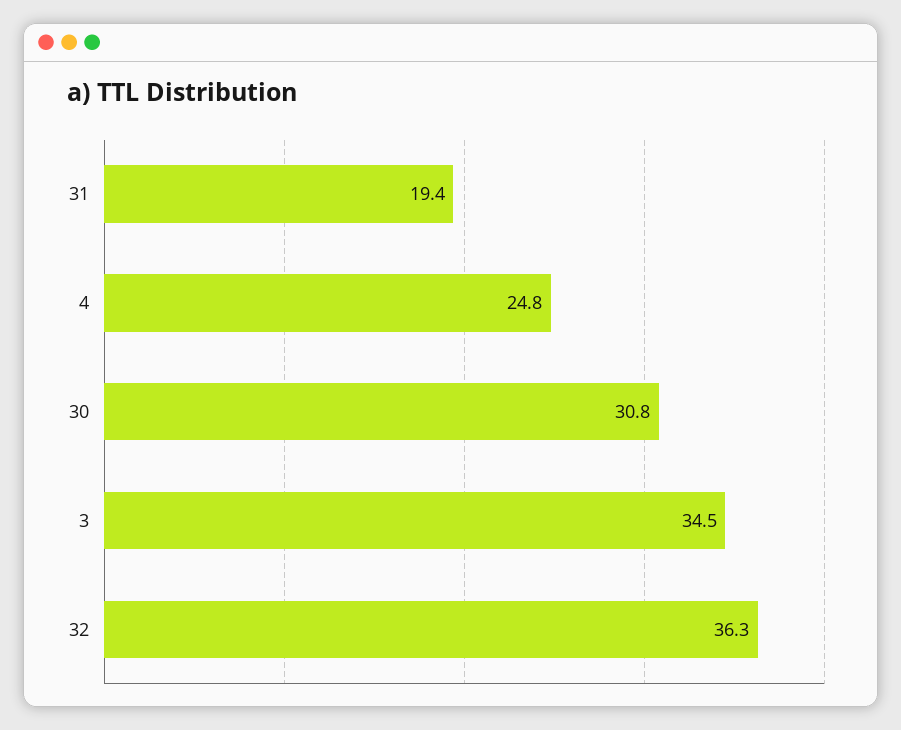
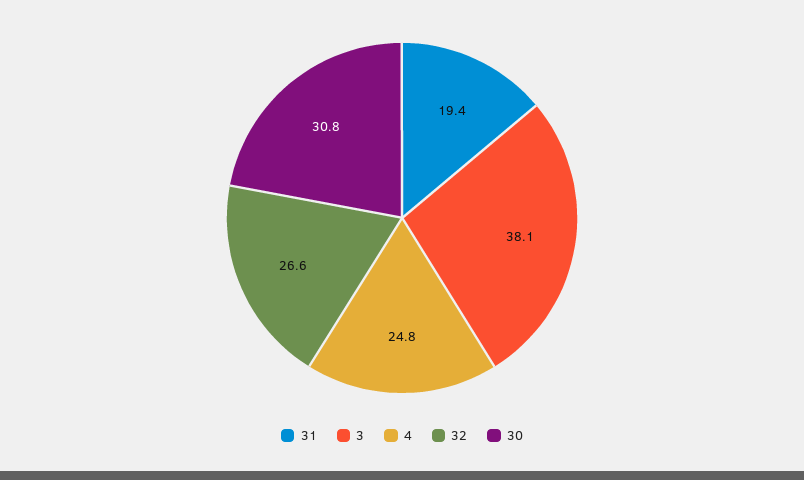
  {
    "31": 19.4,
    "4": 24.8,
    "30": 30.8,
-   "3": 34.5,
+   "3": 38.1,
-   "32": 36.3
+   "32": 26.6
  }

